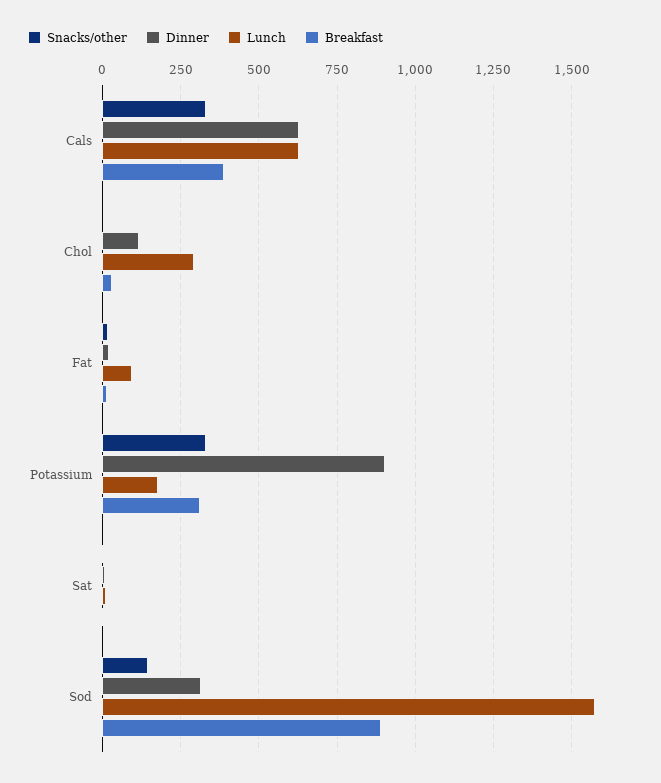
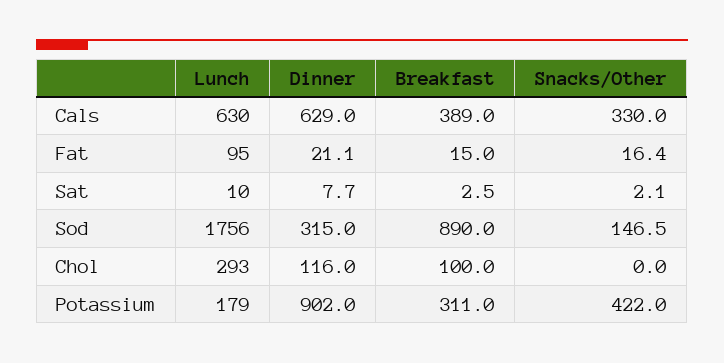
  {
    "Snacks/other": {
      "Cals": 330,
      "Chol": 0,
      "Fat": 16.4,
-     "Potassium": 325,
+     "Potassium": 422,
      "Sat": 2.1,
      "Sod": 146.5
    },
    "Dinner": {
      "Cals": 629,
      "Chol": 116,
      "Fat": 21.1,
      "Potassium": 902,
      "Sat": 7.7,
      "Sod": 315
    },
    "Lunch": {
      "Cals": 630,
      "Chol": 293,
      "Fat": 95,
      "Potassium": 179,
      "Sat": 10,
-     "Sod": 1575
+     "Sod": 1756
    },
    "Breakfast": {
      "Cals": 389,
-     "Chol": 25,
+     "Chol": 100,
      "Fat": 15,
      "Potassium": 311,
      "Sat": 2.5,
      "Sod": 890
    }
  }

